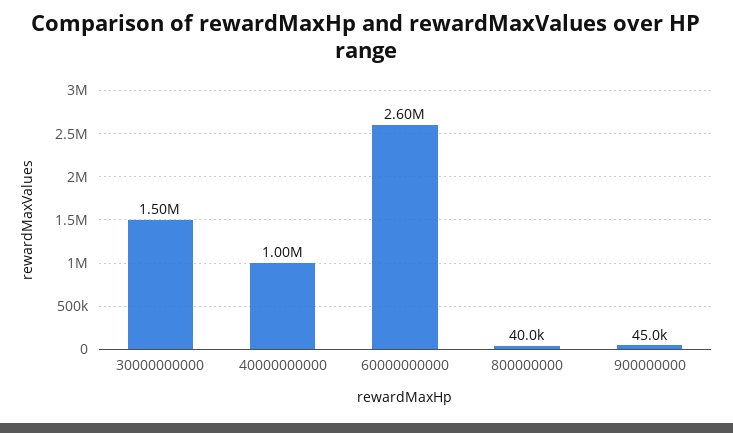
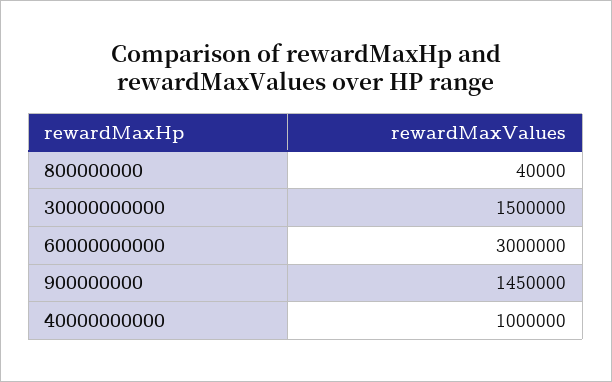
  {
    "30000000000": 1500000,
    "40000000000": 1000000,
-   "60000000000": 2600000,
+   "60000000000": 3000000,
    "800000000": 40000,
-   "900000000": 45000
+   "900000000": 1450000
  }

